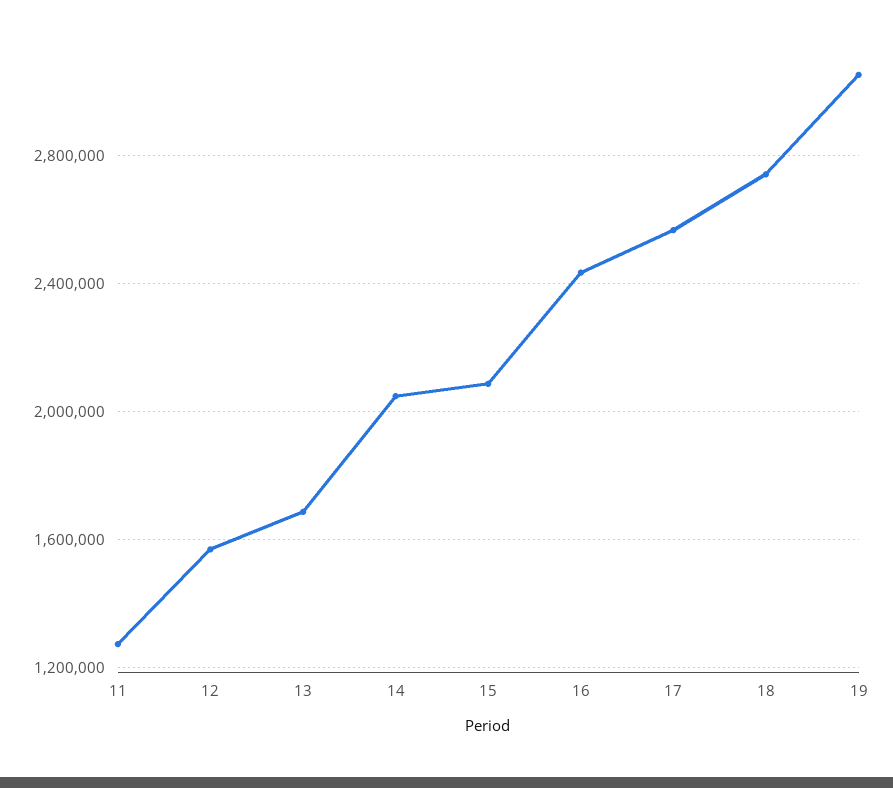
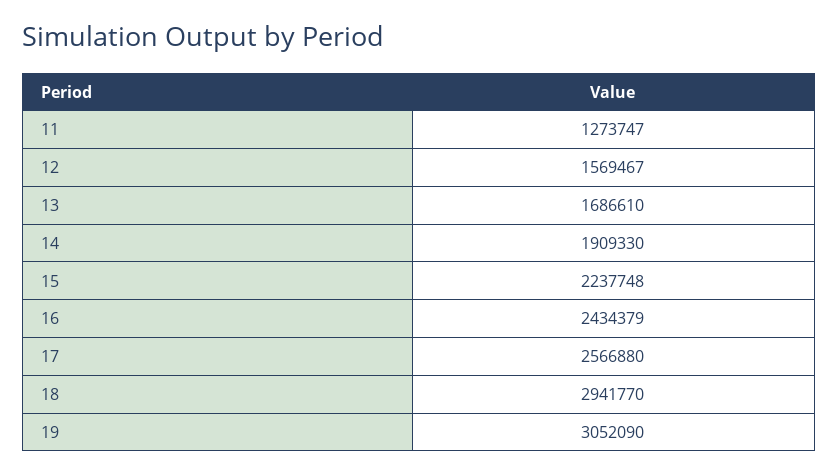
  {
    "11": 1273747,
    "12": 1569467,
    "13": 1686610,
-   "14": 2050000,
+   "14": 1909330,
-   "15": 2100000,
+   "15": 2237748,
    "16": 2434379,
    "17": 2566880,
-   "18": 2750000,
+   "18": 2941770,
    "19": 3052090
  }

